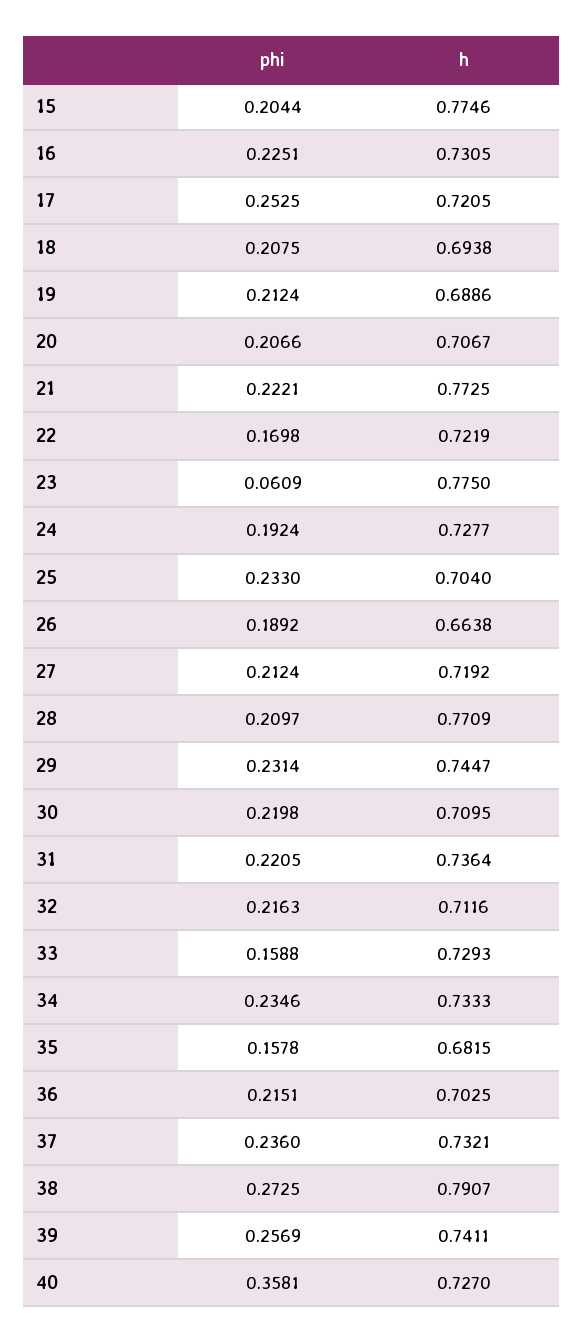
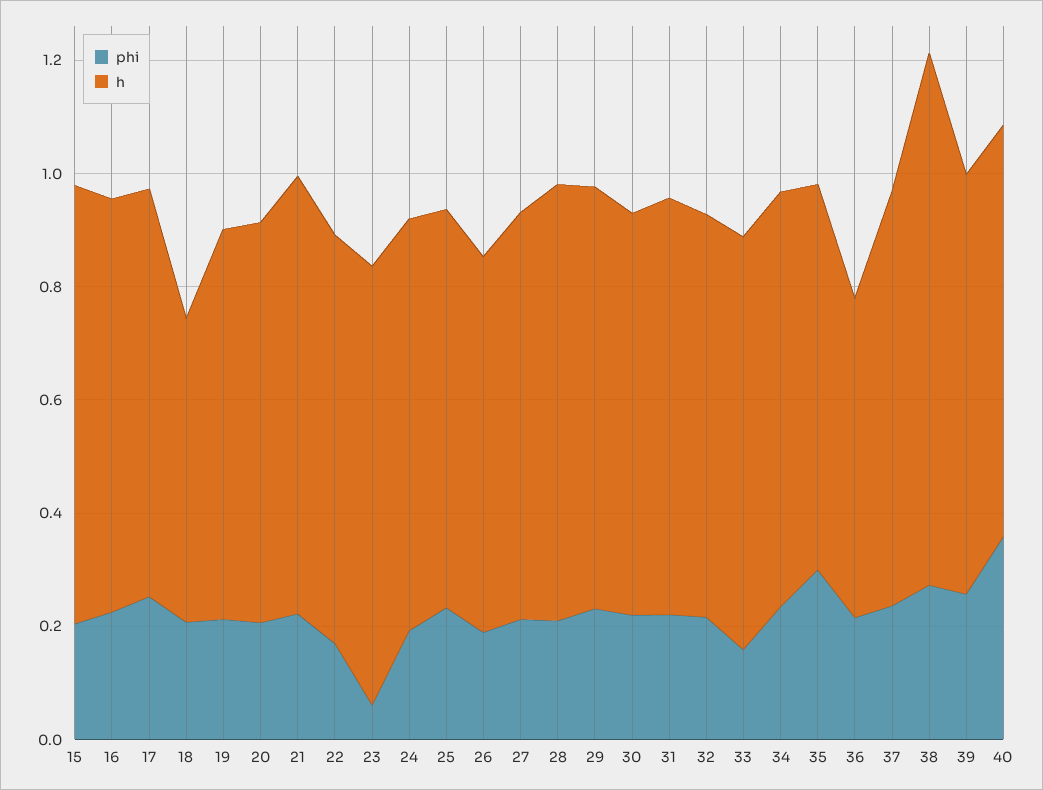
  {
    "phi": {
      "15": 0.2044,
      "16": 0.2251,
      "17": 0.2525,
      "18": 0.2075,
      "19": 0.2124,
      "20": 0.2066,
      "21": 0.2221,
      "22": 0.1698,
      "23": 0.0609,
      "24": 0.1924,
      "25": 0.233,
      "26": 0.1892,
      "27": 0.2124,
      "28": 0.2097,
      "29": 0.2314,
      "30": 0.2198,
      "31": 0.2205,
      "32": 0.2163,
      "33": 0.1588,
      "34": 0.2346,
-     "35": 0.1578,
+     "35": 0.3,
      "36": 0.2151,
      "37": 0.236,
      "38": 0.2725,
      "39": 0.2569,
      "40": 0.3581
    },
    "h": {
      "15": 0.7746,
      "16": 0.7305,
      "17": 0.7205,
-     "18": 0.6938,
+     "18": 0.55,
      "19": 0.6886,
      "20": 0.7067,
      "21": 0.7725,
      "22": 0.7219,
      "23": 0.775,
      "24": 0.7277,
      "25": 0.704,
      "26": 0.6638,
      "27": 0.7192,
      "28": 0.7709,
      "29": 0.7447,
      "30": 0.7095,
      "31": 0.7364,
      "32": 0.7116,
      "33": 0.7293,
      "34": 0.7333,
      "35": 0.6815,
-     "36": 0.7025,
+     "36": 0.55,
      "37": 0.7321,
-     "38": 0.7907,
+     "38": 0.95,
      "39": 0.7411,
      "40": 0.727
    }
  }

